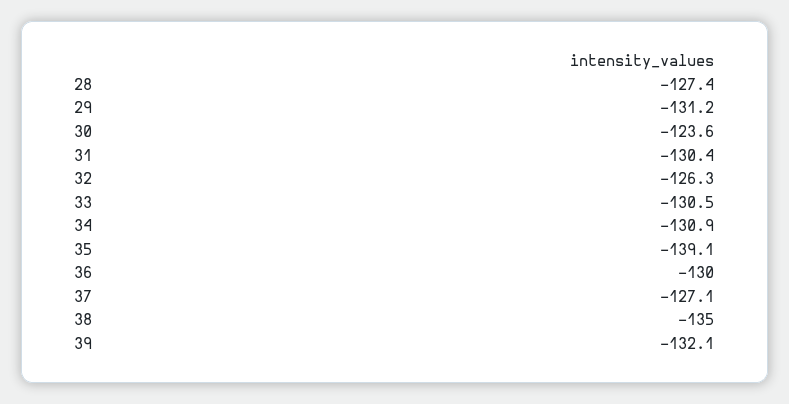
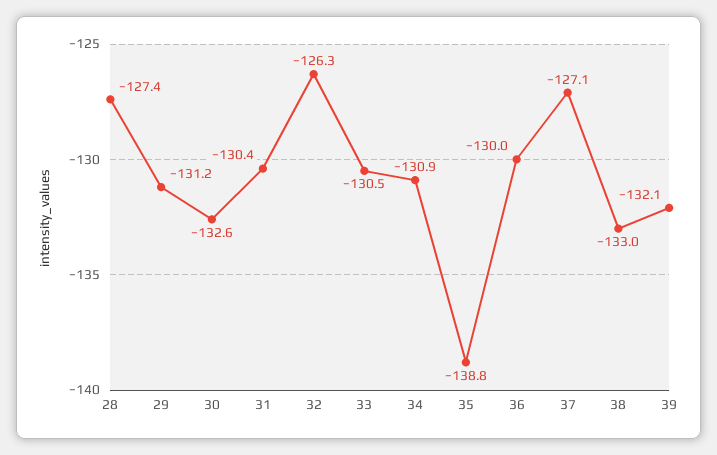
  {
    "28": -127.4,
    "29": -131.2,
-   "30": -123.6,
+   "30": -132.6,
    "31": -130.4,
    "32": -126.3,
    "33": -130.5,
    "34": -130.9,
-   "35": -139.1,
+   "35": -138.8,
    "36": -130,
    "37": -127.1,
-   "38": -135,
+   "38": -133,
    "39": -132.1
  }

